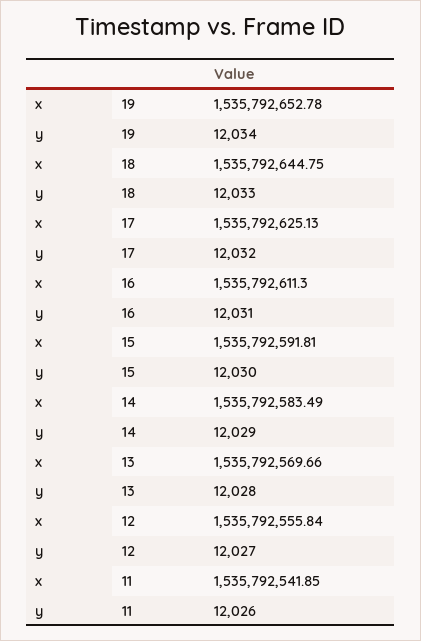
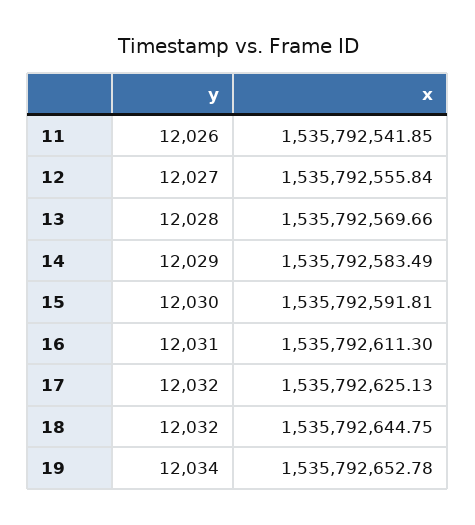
  {
    "x": {
      "19": 1535792652.78,
      "18": 1535792644.75,
      "17": 1535792625.13,
      "16": 1535792611.3,
      "15": 1535792591.81,
      "14": 1535792583.49,
      "13": 1535792569.66,
      "12": 1535792555.84,
      "11": 1535792541.85
    },
    "y": {
      "19": 12034,
-     "18": 12033,
+     "18": 12032,
      "17": 12032,
      "16": 12031,
      "15": 12030,
      "14": 12029,
      "13": 12028,
      "12": 12027,
      "11": 12026
    }
  }

